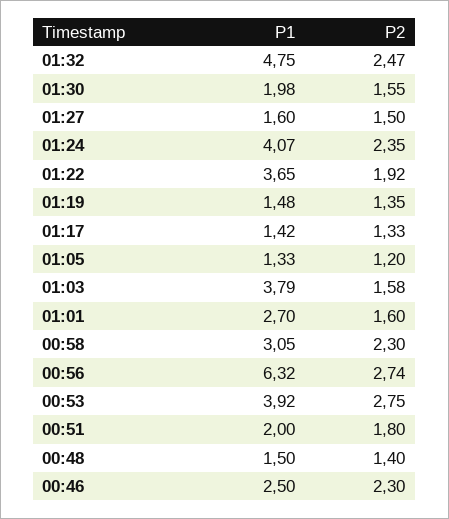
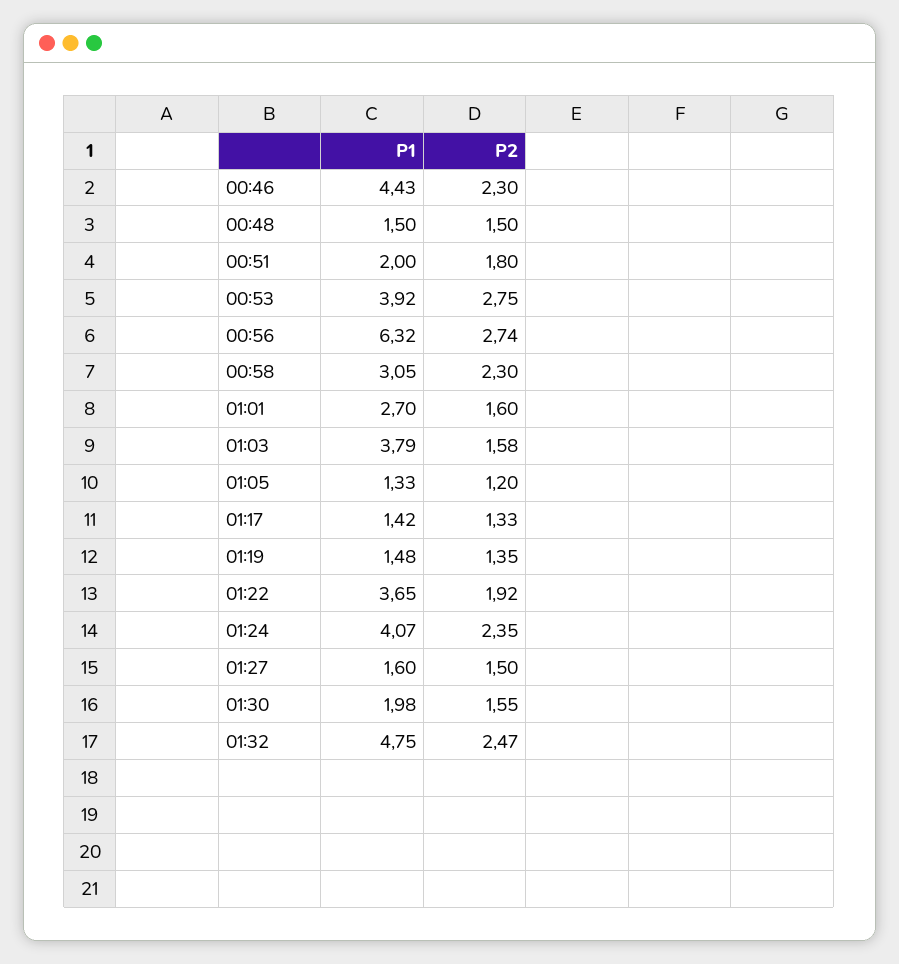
  {
    "P1": {
      "01:32": 4.75,
      "01:30": 1.98,
      "01:27": 1.6,
      "01:24": 4.07,
      "01:22": 3.65,
      "01:19": 1.48,
      "01:17": 1.42,
      "01:05": 1.33,
      "01:03": 3.79,
      "01:01": 2.7,
      "00:58": 3.05,
      "00:56": 6.32,
      "00:53": 3.92,
      "00:51": 2,
      "00:48": 1.5,
-     "00:46": 2.5
+     "00:46": 4.43
    },
    "P2": {
      "01:32": 2.47,
      "01:30": 1.55,
      "01:27": 1.5,
      "01:24": 2.35,
      "01:22": 1.92,
      "01:19": 1.35,
      "01:17": 1.33,
      "01:05": 1.2,
      "01:03": 1.58,
      "01:01": 1.6,
      "00:58": 2.3,
      "00:56": 2.74,
      "00:53": 2.75,
      "00:51": 1.8,
-     "00:48": 1.4,
+     "00:48": 1.5,
      "00:46": 2.3
    }
  }

